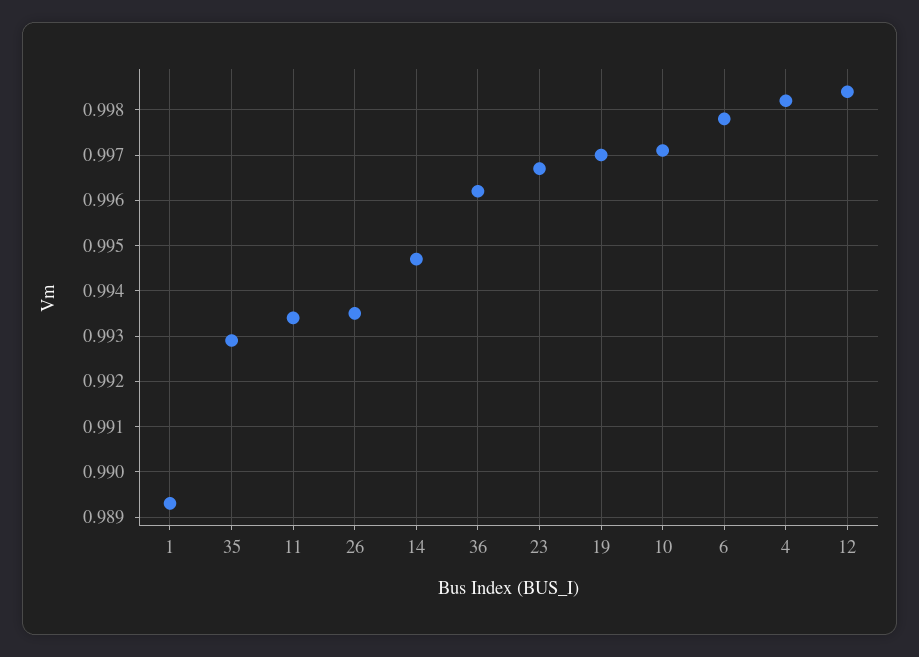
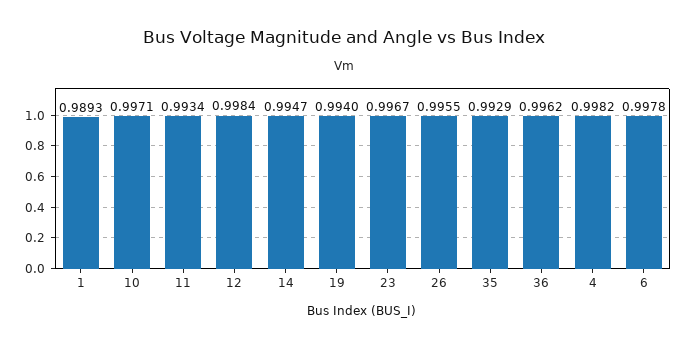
  {
    "1": 0.9893,
    "35": 0.9929,
    "11": 0.9934,
-   "26": 0.9935,
+   "26": 0.9955,
    "14": 0.9947,
    "36": 0.9962,
    "23": 0.9967,
-   "19": 0.997,
+   "19": 0.994,
    "10": 0.9971,
    "6": 0.9978,
    "4": 0.9982,
    "12": 0.9984
  }

